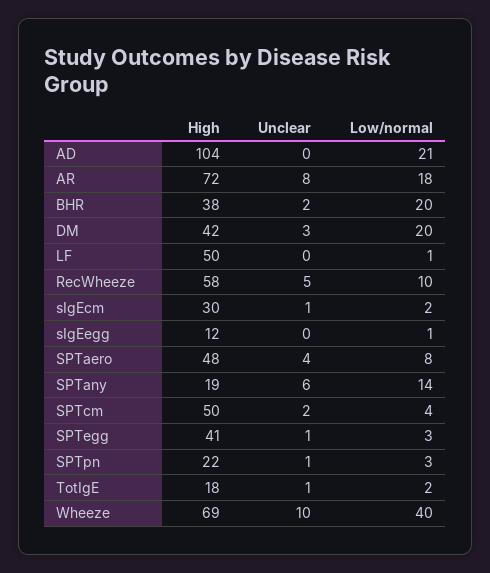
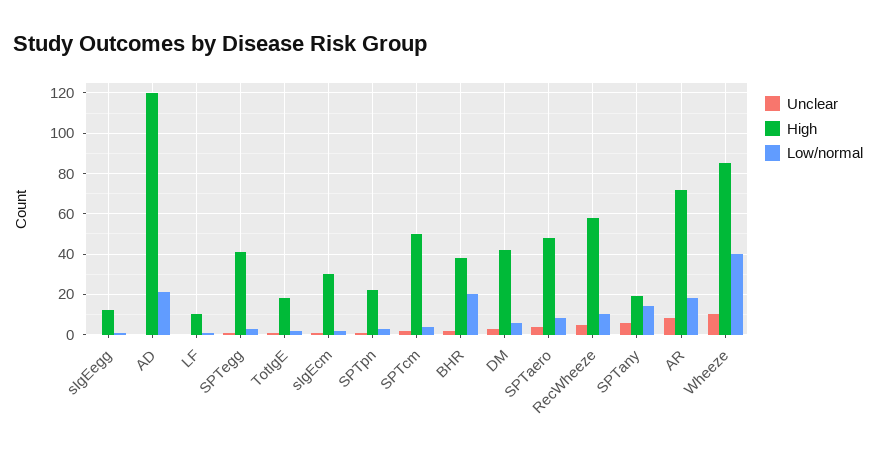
  {
    "High": {
-     "AD": 104,
+     "AD": 120,
      "AR": 72,
      "BHR": 38,
      "DM": 42,
-     "LF": 50,
+     "LF": 10,
      "RecWheeze": 58,
      "sIgEcm": 30,
      "sIgEegg": 12,
      "SPTaero": 48,
      "SPTany": 19,
      "SPTcm": 50,
      "SPTegg": 41,
      "SPTpn": 22,
      "TotIgE": 18,
-     "Wheeze": 69
+     "Wheeze": 85
    },
    "Unclear": {
      "AD": 0,
      "AR": 8,
      "BHR": 2,
      "DM": 3,
      "LF": 0,
      "RecWheeze": 5,
      "sIgEcm": 1,
      "sIgEegg": 0,
      "SPTaero": 4,
      "SPTany": 6,
      "SPTcm": 2,
      "SPTegg": 1,
      "SPTpn": 1,
      "TotIgE": 1,
      "Wheeze": 10
    },
    "Low/normal": {
      "AD": 21,
      "AR": 18,
      "BHR": 20,
-     "DM": 20,
+     "DM": 5,
      "LF": 1,
      "RecWheeze": 10,
      "sIgEcm": 2,
      "sIgEegg": 1,
      "SPTaero": 8,
      "SPTany": 14,
      "SPTcm": 4,
      "SPTegg": 3,
      "SPTpn": 3,
      "TotIgE": 2,
      "Wheeze": 40
    }
  }

